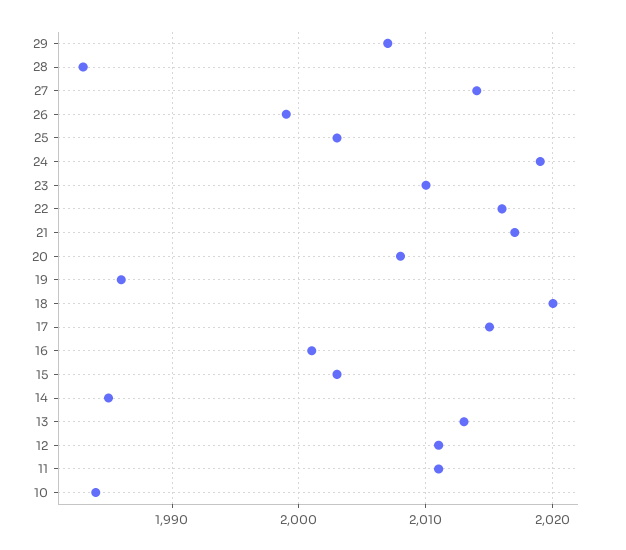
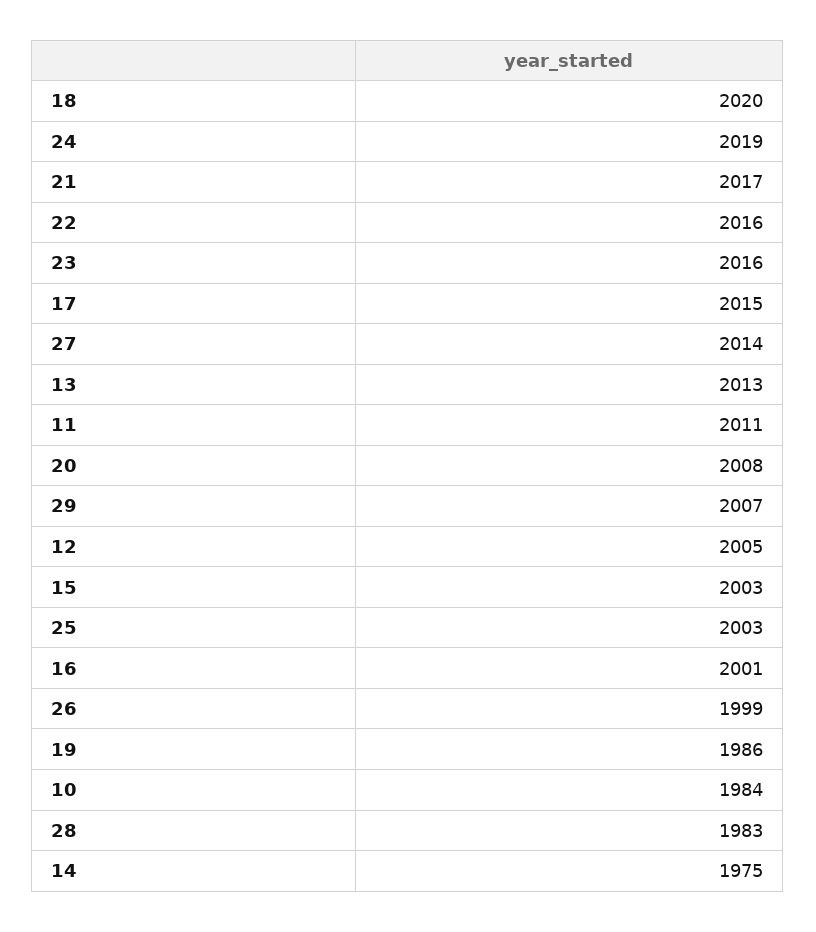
  {
    "29": 2007,
    "28": 1983,
    "27": 2014,
    "26": 1999,
    "25": 2003,
    "24": 2019,
-   "23": 2010,
+   "23": 2016,
    "22": 2016,
    "21": 2017,
    "20": 2008,
    "19": 1986,
    "18": 2020,
    "17": 2015,
    "16": 2001,
    "15": 2003,
-   "14": 1985,
+   "14": 1975,
    "13": 2013,
-   "12": 2011,
+   "12": 2005,
    "11": 2011,
    "10": 1984
  }

